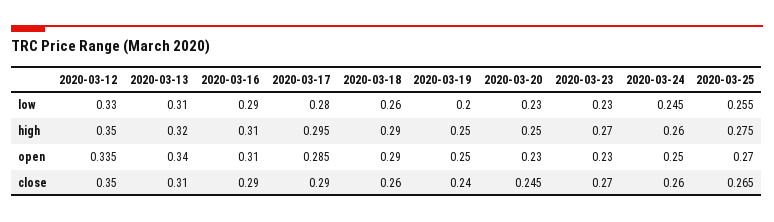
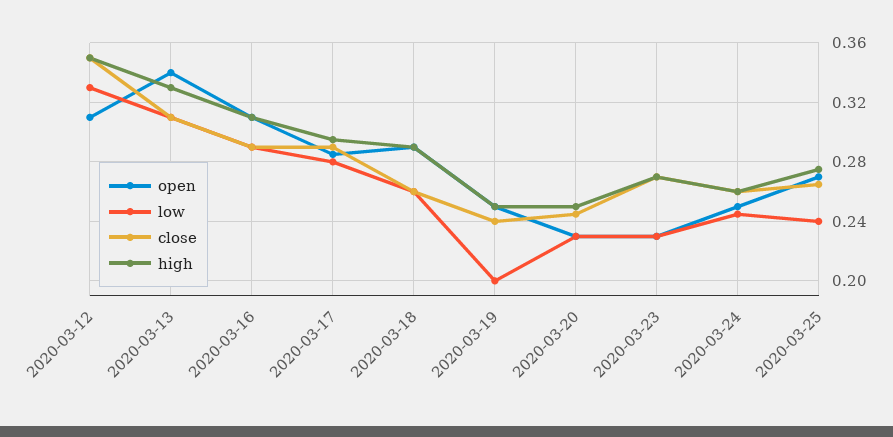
  {
    "low": {
      "2020-03-12": 0.33,
      "2020-03-13": 0.31,
      "2020-03-16": 0.29,
      "2020-03-17": 0.28,
      "2020-03-18": 0.26,
      "2020-03-19": 0.2,
      "2020-03-20": 0.23,
      "2020-03-23": 0.23,
      "2020-03-24": 0.245,
-     "2020-03-25": 0.255
+     "2020-03-25": 0.24
    },
    "high": {
      "2020-03-12": 0.35,
-     "2020-03-13": 0.32,
+     "2020-03-13": 0.33,
      "2020-03-16": 0.31,
      "2020-03-17": 0.295,
      "2020-03-18": 0.29,
      "2020-03-19": 0.25,
      "2020-03-20": 0.25,
      "2020-03-23": 0.27,
      "2020-03-24": 0.26,
      "2020-03-25": 0.275
    },
    "open": {
-     "2020-03-12": 0.335,
+     "2020-03-12": 0.31,
      "2020-03-13": 0.34,
      "2020-03-16": 0.31,
      "2020-03-17": 0.285,
      "2020-03-18": 0.29,
      "2020-03-19": 0.25,
      "2020-03-20": 0.23,
      "2020-03-23": 0.23,
      "2020-03-24": 0.25,
      "2020-03-25": 0.27
    },
    "close": {
      "2020-03-12": 0.35,
      "2020-03-13": 0.31,
      "2020-03-16": 0.29,
      "2020-03-17": 0.29,
      "2020-03-18": 0.26,
      "2020-03-19": 0.24,
      "2020-03-20": 0.245,
      "2020-03-23": 0.27,
      "2020-03-24": 0.26,
      "2020-03-25": 0.265
    }
  }

